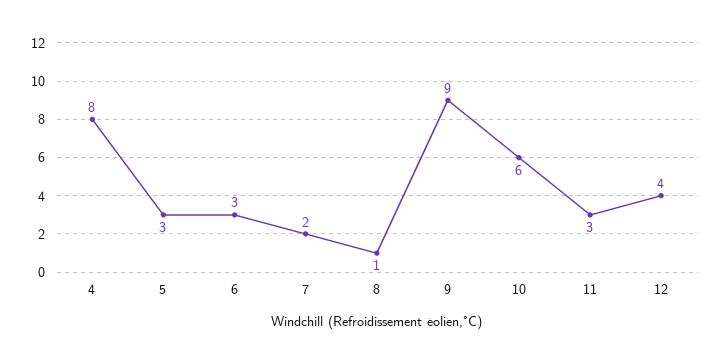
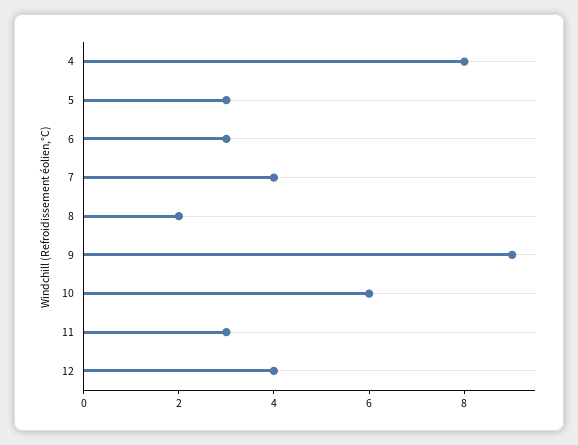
  {
    "4": 8,
    "5": 3,
    "6": 3,
-   "7": 2,
+   "7": 4,
-   "8": 1,
+   "8": 2,
    "9": 9,
    "10": 6,
    "11": 3,
    "12": 4
  }

